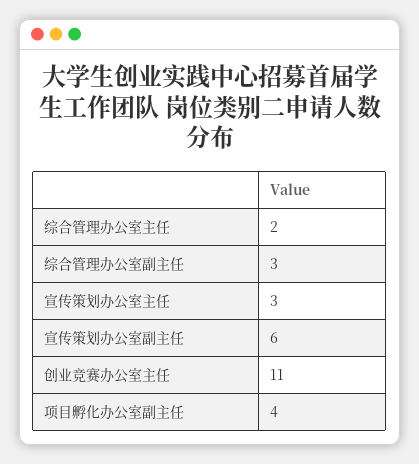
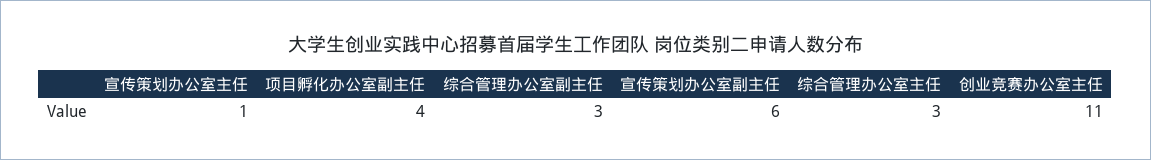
  {
-   "综合管理办公室主任": 2,
+   "综合管理办公室主任": 3,
    "综合管理办公室副主任": 3,
-   "宣传策划办公室主任": 3,
+   "宣传策划办公室主任": 1,
    "宣传策划办公室副主任": 6,
    "创业竞赛办公室主任": 11,
    "项目孵化办公室副主任": 4
  }

